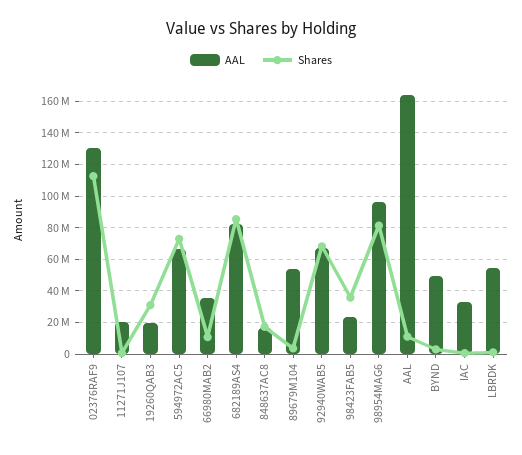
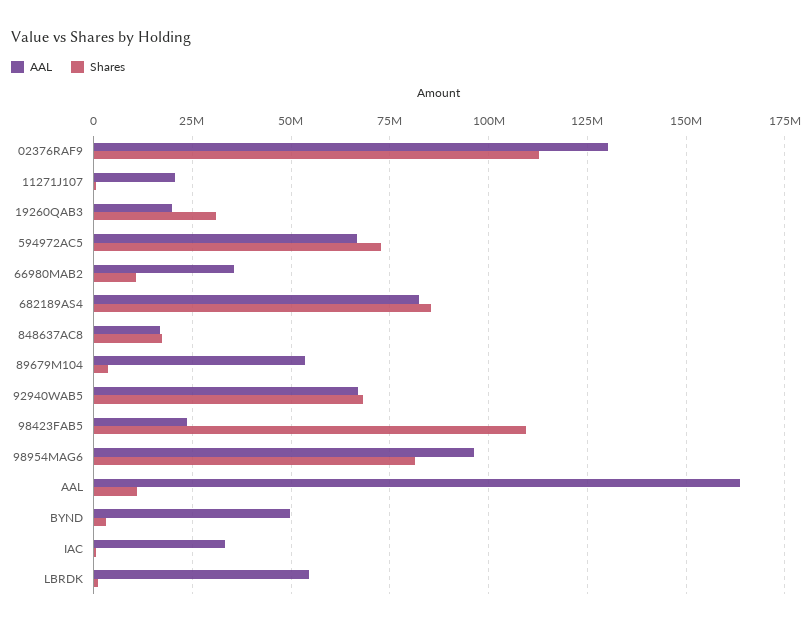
  {
    "AAL": {
      "02376RAF9": 130000000,
      "11271J107": 20000000,
      "19260QAB3": 20000000,
      "594972AC5": 67500000,
      "66980MAB2": 35000000,
      "682189AS4": 82500000,
      "848637AC8": 17500000,
      "89679M104": 52500000,
      "92940WAB5": 67500000,
      "98423FAB5": 25000000,
      "98954MAG6": 95000000,
      "AAL": 162500000,
      "BYND": 50000000,
      "IAC": 32500000,
      "LBRDK": 55000000
    },
    "Shares": {
      "02376RAF9": 112500000,
      "11271J107": 0,
      "19260QAB3": 30000000,
      "594972AC5": 72500000,
      "66980MAB2": 10000000,
      "682189AS4": 85000000,
      "848637AC8": 17500000,
      "89679M104": 2500000,
      "92940WAB5": 67500000,
-     "98423FAB5": 35000000,
+     "98423FAB5": 110000000,
      "98954MAG6": 82500000,
      "AAL": 10000000,
      "BYND": 2500000,
      "IAC": 0,
      "LBRDK": 0
    }
  }

